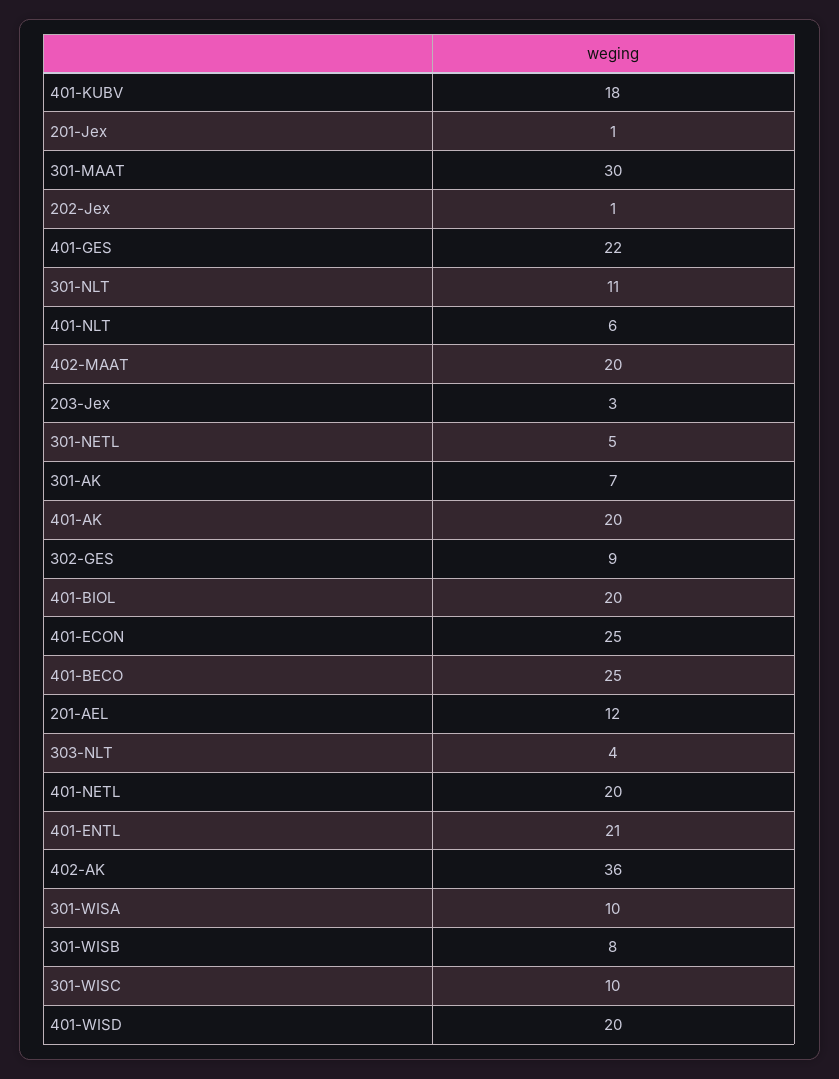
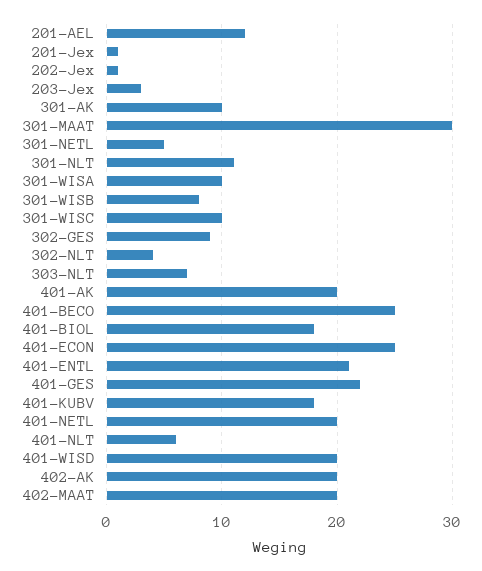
  {
    "401-KUBV": 18,
    "201-Jex": 1,
    "301-MAAT": 30,
    "202-Jex": 1,
    "401-GES": 22,
    "301-NLT": 11,
    "401-NLT": 6,
    "402-MAAT": 20,
    "203-Jex": 3,
    "301-NETL": 5,
-   "301-AK": 7,
+   "301-AK": 10,
    "401-AK": 20,
    "302-GES": 9,
-   "401-BIOL": 20,
+   "401-BIOL": 18,
    "401-ECON": 25,
    "401-BECO": 25,
    "201-AEL": 12,
-   "303-NLT": 4,
+   "303-NLT": 7,
    "401-NETL": 20,
    "401-ENTL": 21,
-   "402-AK": 36,
+   "402-AK": 20,
    "301-WISA": 10,
    "301-WISB": 8,
    "301-WISC": 10,
-   "401-WISD": 20
+   "401-WISD": 20,
+   "302-NLT": 4
  }

